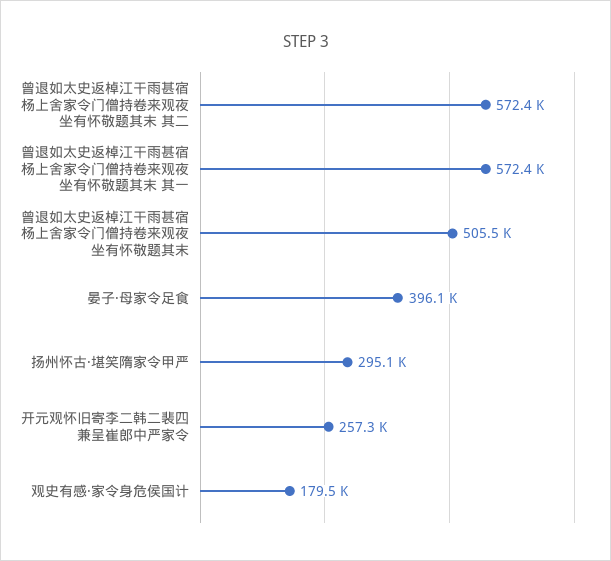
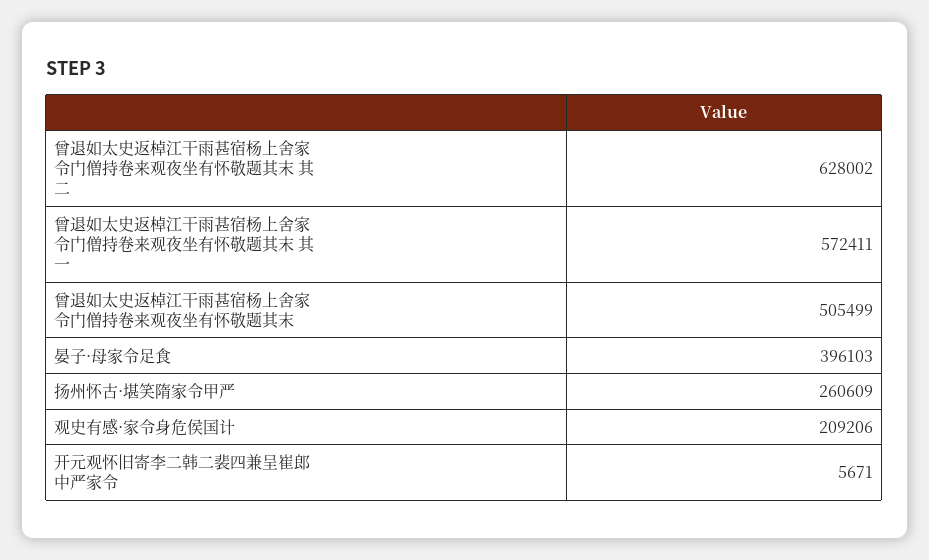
  {
-   "曾退如太史返棹江干雨甚宿杨上舍家令门僧持卷来观夜坐有怀敬题其末 其二": 572400,
+   "曾退如太史返棹江干雨甚宿杨上舍家令门僧持卷来观夜坐有怀敬题其末 其二": 628002,
    "曾退如太史返棹江干雨甚宿杨上舍家令门僧持卷来观夜坐有怀敬题其末 其一": 572411,
    "曾退如太史返棹江干雨甚宿杨上舍家令门僧持卷来观夜坐有怀敬题其末": 505499,
    "晏子·母家令足食": 396103,
-   "扬州怀古·堪笑隋家令甲严": 295100,
+   "扬州怀古·堪笑隋家令甲严": 260609,
-   "开元观怀旧寄李二韩二裴四兼呈崔郎中严家令": 257300,
+   "开元观怀旧寄李二韩二裴四兼呈崔郎中严家令": 5671,
-   "观史有感·家令身危侯国计": 179500
+   "观史有感·家令身危侯国计": 209206
  }

